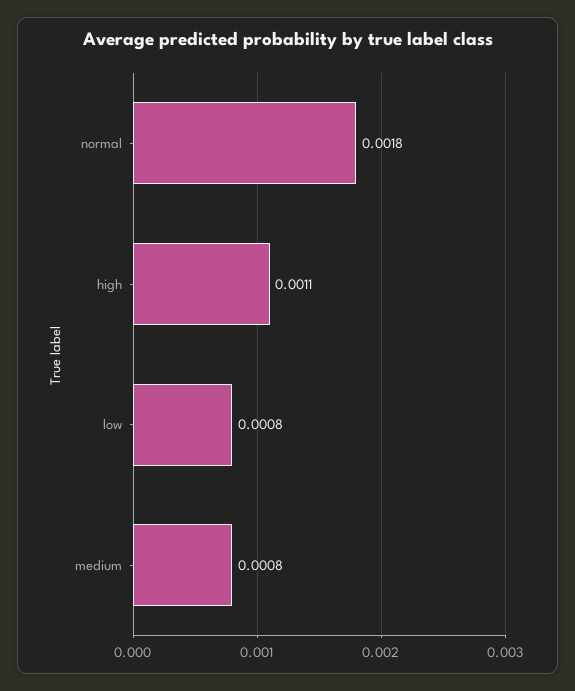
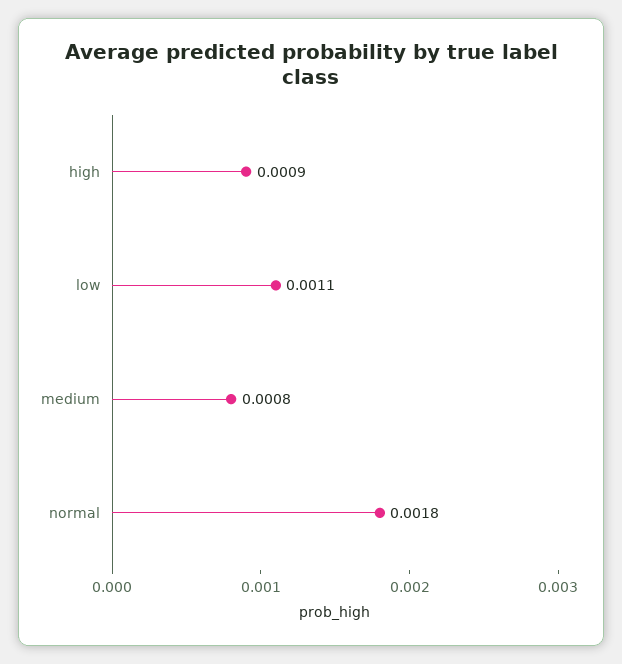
  {
    "normal": 0.0018,
-   "high": 0.0011,
+   "high": 0.0009,
-   "low": 0.0008,
+   "low": 0.0011,
    "medium": 0.0008
  }

